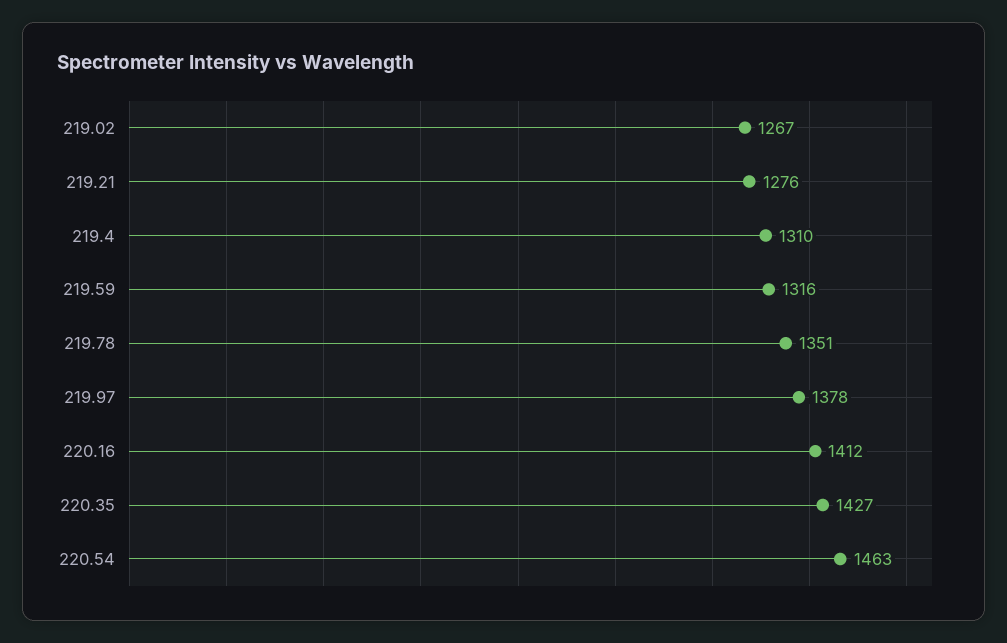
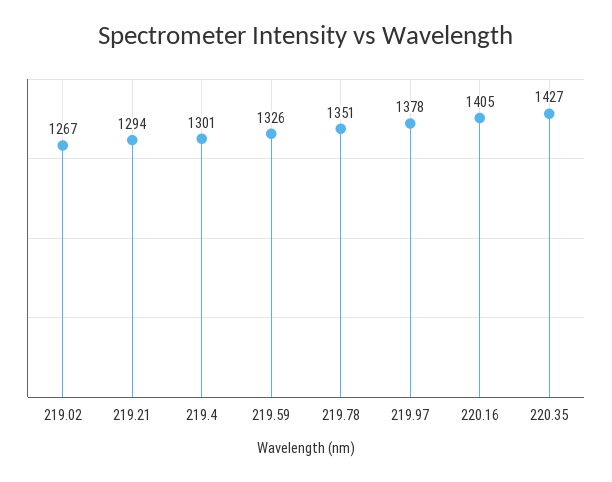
  {
    "219.02": 1267,
-   "219.21": 1276,
+   "219.21": 1294,
-   "219.4": 1310,
+   "219.4": 1301,
-   "219.59": 1316,
+   "219.59": 1326,
    "219.78": 1351,
    "219.97": 1378,
-   "220.16": 1412,
+   "220.16": 1405,
-   "220.35": 1427,
+   "220.35": 1427
-   "220.54": 1463
  }

